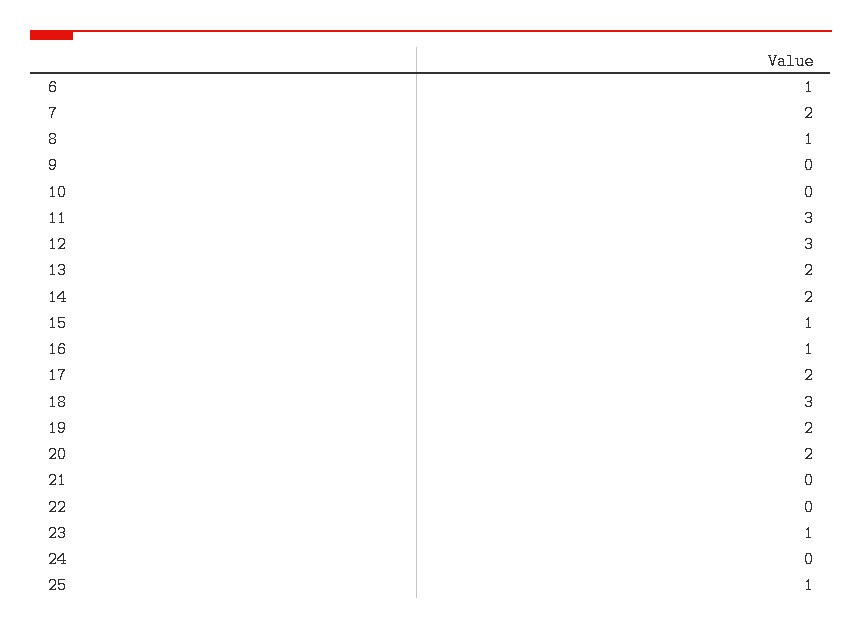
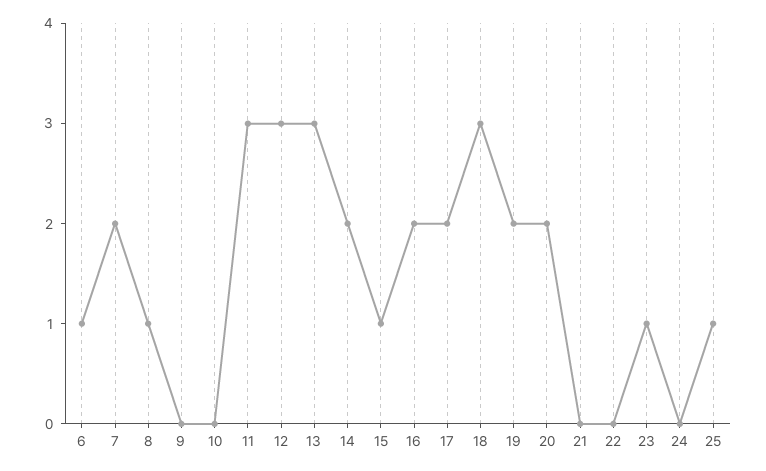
  {
    "6": 1,
    "7": 2,
    "8": 1,
    "9": 0,
    "10": 0,
    "11": 3,
    "12": 3,
-   "13": 2,
+   "13": 3,
    "14": 2,
    "15": 1,
-   "16": 1,
+   "16": 2,
    "17": 2,
    "18": 3,
    "19": 2,
    "20": 2,
    "21": 0,
    "22": 0,
    "23": 1,
    "24": 0,
    "25": 1
  }

